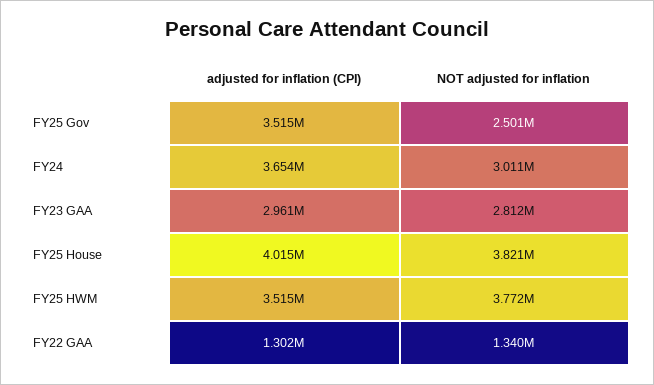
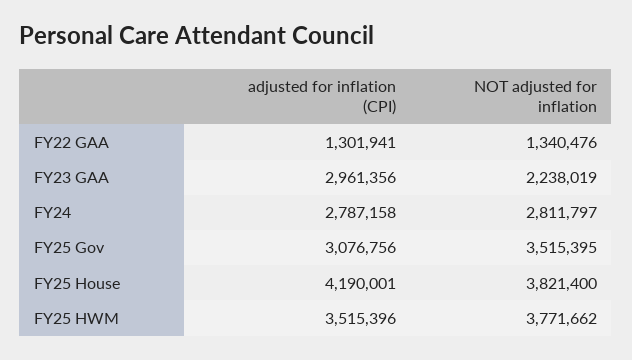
  {
    "adjusted for inflation (CPI)": {
-     "FY25 Gov": 3515000,
+     "FY25 Gov": 3076756,
-     "FY24": 3654000,
+     "FY24": 2787158,
      "FY23 GAA": 2961356,
-     "FY25 House": 4015000,
+     "FY25 House": 4190001,
      "FY25 HWM": 3515396,
      "FY22 GAA": 1301941
    },
    "NOT adjusted for inflation": {
-     "FY25 Gov": 2501000,
+     "FY25 Gov": 3515395,
-     "FY24": 3011000,
+     "FY24": 2811797,
-     "FY23 GAA": 2812000,
+     "FY23 GAA": 2238019,
      "FY25 House": 3821400,
      "FY25 HWM": 3771662,
      "FY22 GAA": 1340476
    }
  }

